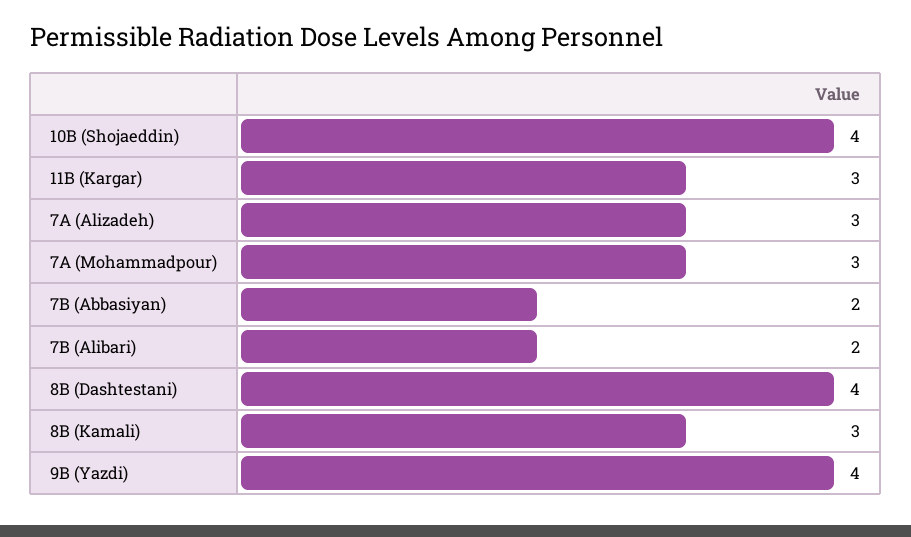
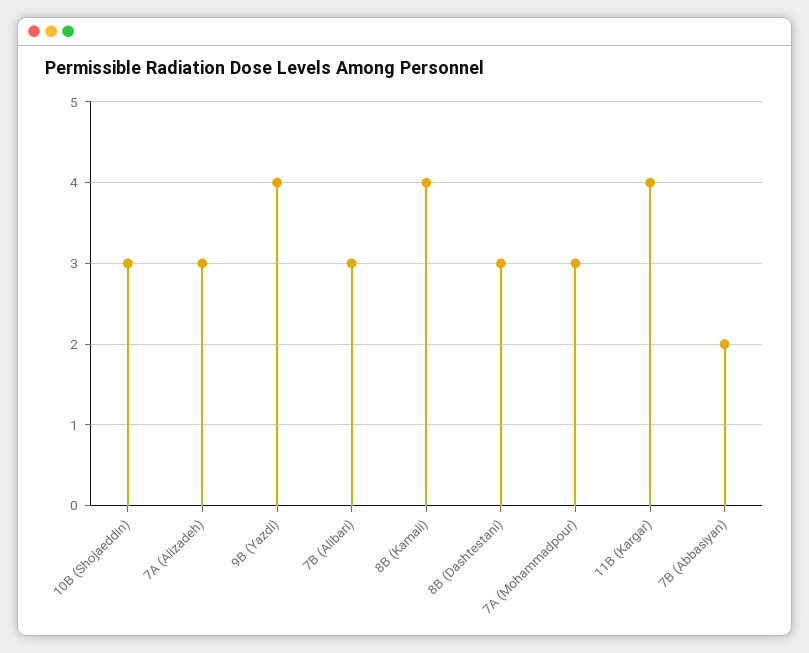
  {
-   "10B (Shojaeddin)": 4,
+   "10B (Shojaeddin)": 3,
-   "11B (Kargar)": 3,
+   "11B (Kargar)": 4,
    "7A (Alizadeh)": 3,
    "7A (Mohammadpour)": 3,
    "7B (Abbasiyan)": 2,
-   "7B (Alibari)": 2,
+   "7B (Alibari)": 3,
-   "8B (Dashtestani)": 4,
+   "8B (Dashtestani)": 3,
-   "8B (Kamali)": 3,
+   "8B (Kamali)": 4,
    "9B (Yazdi)": 4
  }

